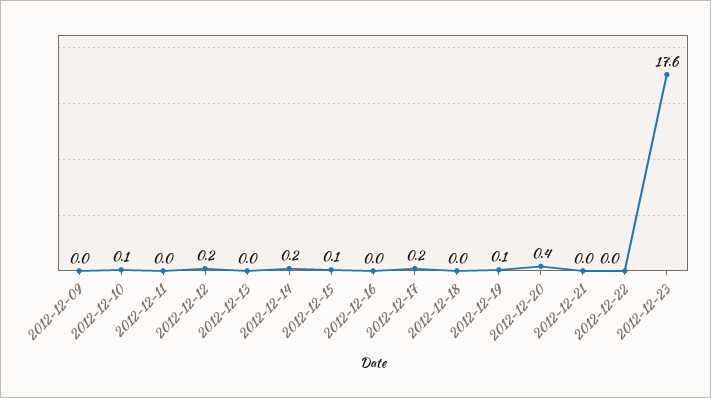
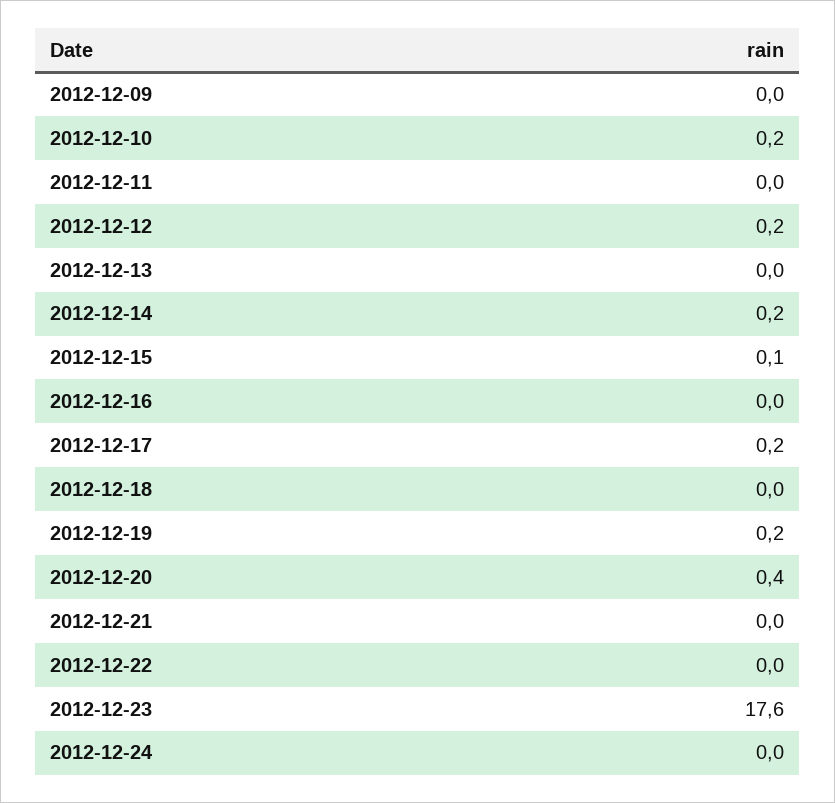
  {
    "2012-12-09": 0,
-   "2012-12-10": 0.1,
+   "2012-12-10": 0.2,
    "2012-12-11": 0,
    "2012-12-12": 0.2,
    "2012-12-13": 0,
    "2012-12-14": 0.2,
    "2012-12-15": 0.1,
    "2012-12-16": 0,
    "2012-12-17": 0.2,
    "2012-12-18": 0,
-   "2012-12-19": 0.1,
+   "2012-12-19": 0.2,
    "2012-12-20": 0.4,
    "2012-12-21": 0,
    "2012-12-22": 0,
-   "2012-12-23": 17.6
+   "2012-12-23": 17.6,
+   "2012-12-24": 0
  }

